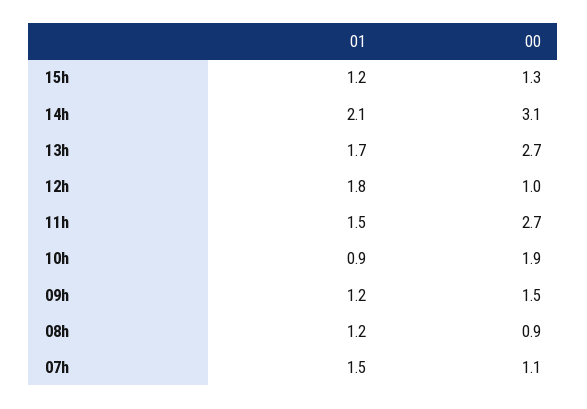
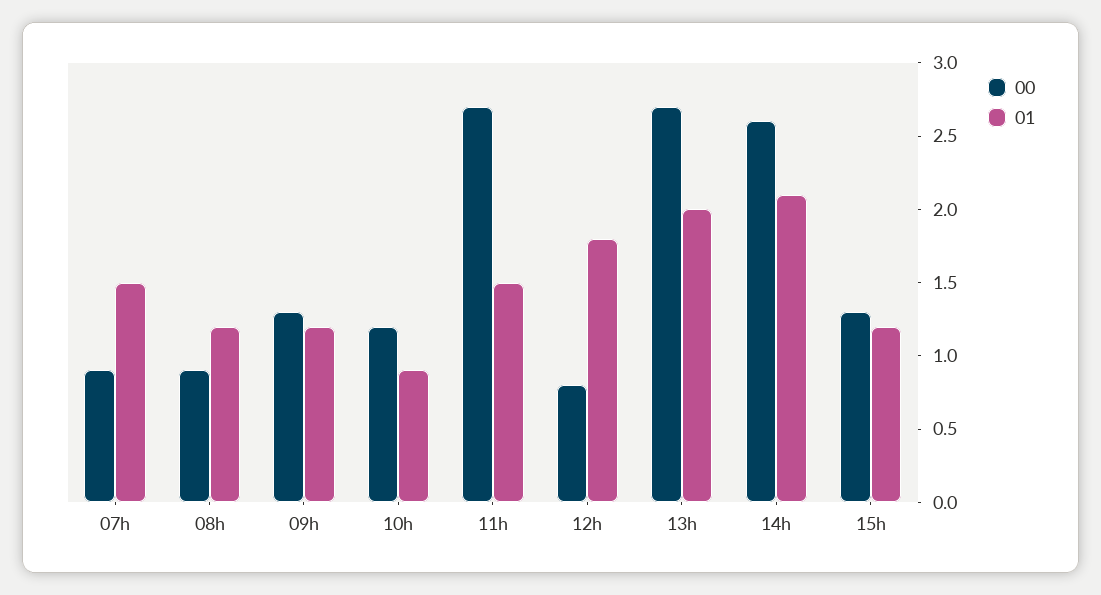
  {
    "01": {
      "15h": 1.2,
      "14h": 2.1,
-     "13h": 1.7,
+     "13h": 2,
      "12h": 1.8,
      "11h": 1.5,
      "10h": 0.9,
      "09h": 1.2,
      "08h": 1.2,
      "07h": 1.5
    },
    "00": {
      "15h": 1.3,
-     "14h": 3.1,
+     "14h": 2.6,
      "13h": 2.7,
-     "12h": 1,
+     "12h": 0.8,
      "11h": 2.7,
-     "10h": 1.9,
+     "10h": 1.2,
-     "09h": 1.5,
+     "09h": 1.3,
      "08h": 0.9,
-     "07h": 1.1
+     "07h": 0.9
    }
  }

